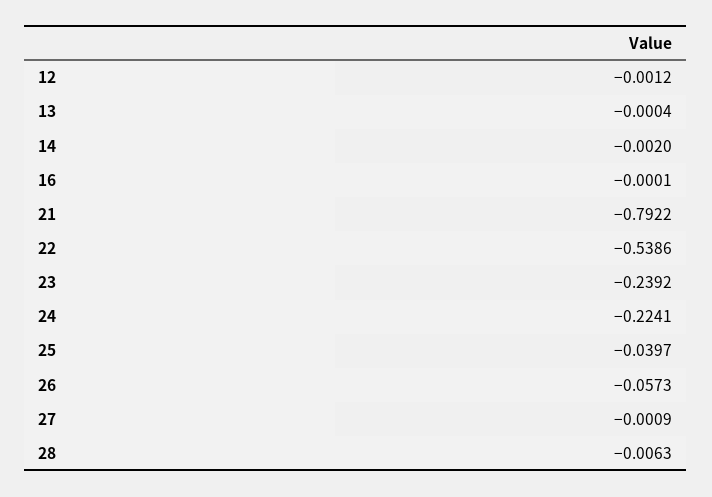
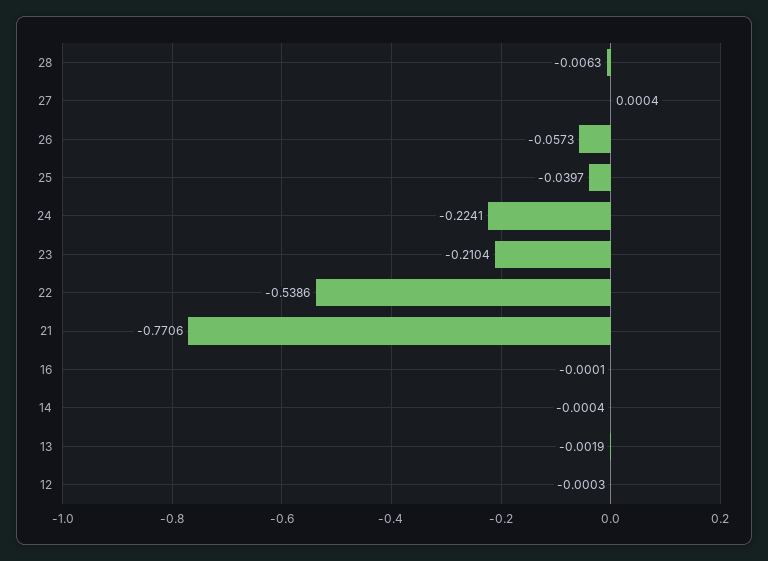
  {
-   "12": -0.0012,
+   "12": -0.0003,
-   "13": -0.0004,
+   "13": -0.0019,
-   "14": -0.002,
+   "14": -0.0004,
    "16": -0.0001,
-   "21": -0.7922,
+   "21": -0.7706,
    "22": -0.5386,
-   "23": -0.2392,
+   "23": -0.2104,
    "24": -0.2241,
    "25": -0.0397,
    "26": -0.0573,
-   "27": -0.0009,
+   "27": 0.0004,
    "28": -0.0063
  }

